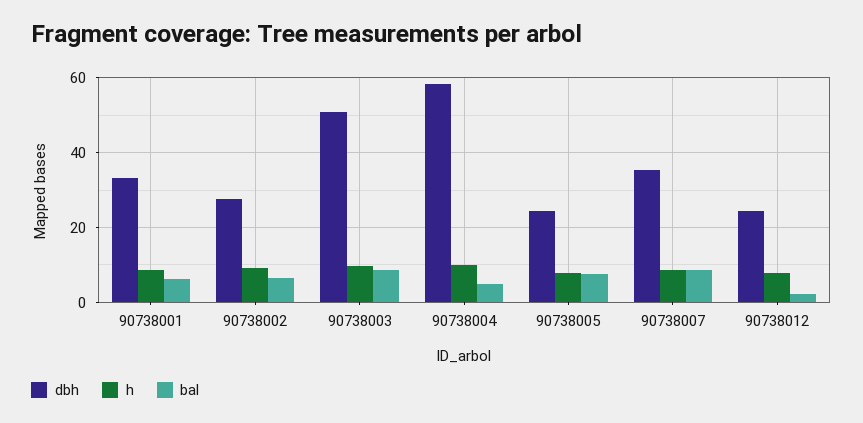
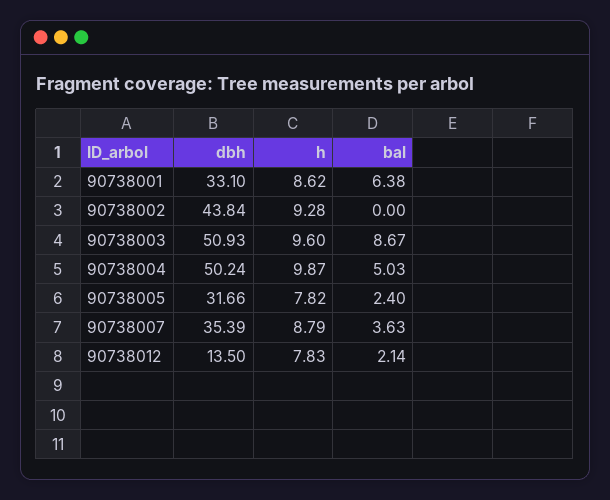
  {
    "dbh": {
      "90738001": 33.1,
-     "90738002": 28,
+     "90738002": 43.84,
      "90738003": 50.93,
-     "90738004": 58,
+     "90738004": 50.24,
-     "90738005": 24,
+     "90738005": 31.66,
      "90738007": 35.39,
-     "90738012": 24
+     "90738012": 13.5
    },
    "h": {
      "90738001": 8.62,
      "90738002": 9.28,
      "90738003": 9.6,
      "90738004": 9.87,
      "90738005": 7.82,
      "90738007": 8.79,
      "90738012": 7.83
    },
    "bal": {
      "90738001": 6.38,
-     "90738002": 6,
+     "90738002": 0,
      "90738003": 8.67,
      "90738004": 5.03,
-     "90738005": 8,
+     "90738005": 2.4,
-     "90738007": 8,
+     "90738007": 3.63,
      "90738012": 2.14
    }
  }

